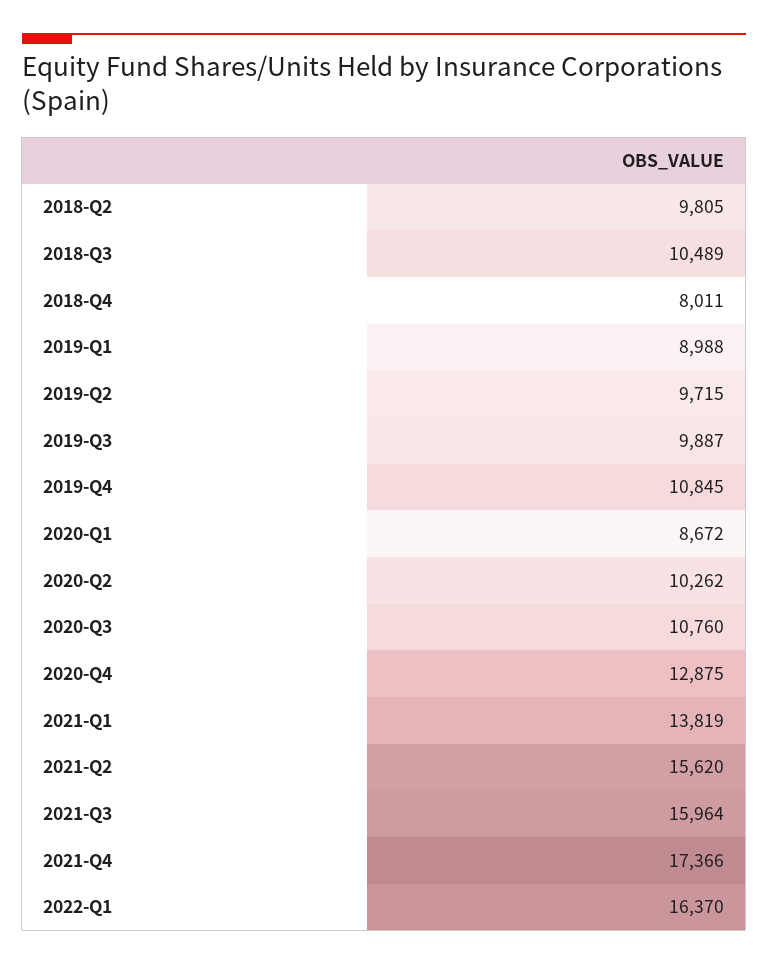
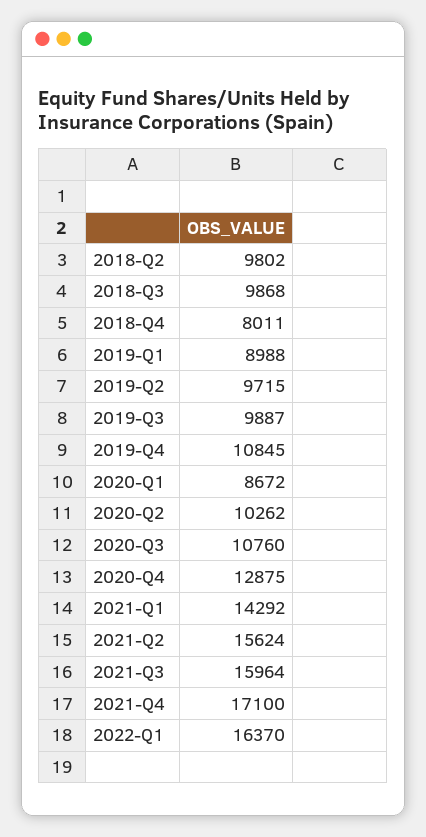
  {
-   "2018-Q2": 9805,
+   "2018-Q2": 9802,
-   "2018-Q3": 10489,
+   "2018-Q3": 9868,
    "2018-Q4": 8011,
    "2019-Q1": 8988,
    "2019-Q2": 9715,
    "2019-Q3": 9887,
    "2019-Q4": 10845,
    "2020-Q1": 8672,
    "2020-Q2": 10262,
    "2020-Q3": 10760,
    "2020-Q4": 12875,
-   "2021-Q1": 13819,
+   "2021-Q1": 14292,
-   "2021-Q2": 15620,
+   "2021-Q2": 15624,
    "2021-Q3": 15964,
-   "2021-Q4": 17366,
+   "2021-Q4": 17100,
    "2022-Q1": 16370
  }

